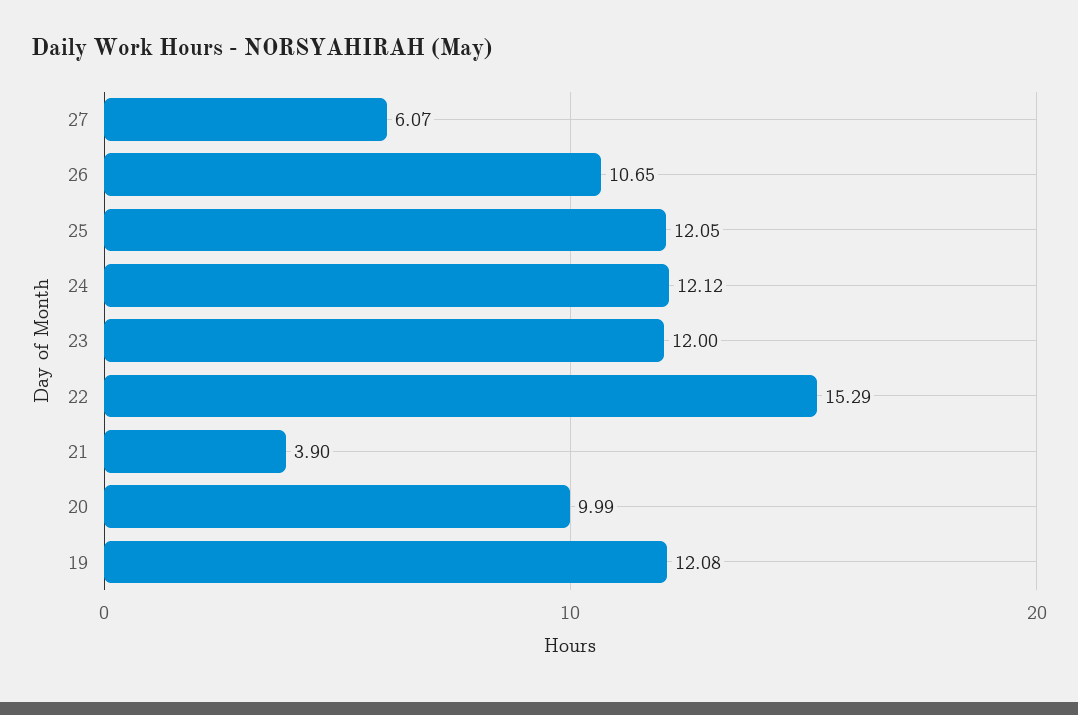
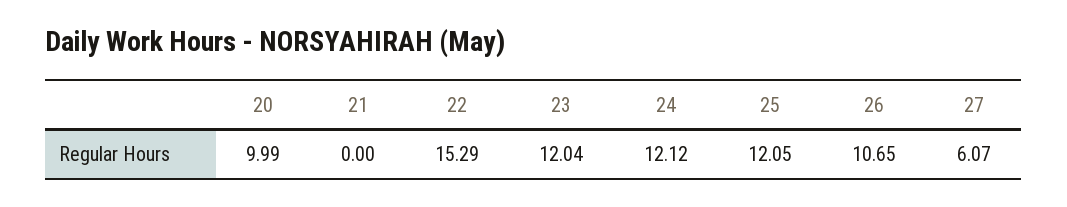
  {
    "27": 6.07,
    "26": 10.65,
    "25": 12.05,
    "24": 12.12,
-   "23": 12,
+   "23": 12.04,
    "22": 15.29,
-   "21": 3.9,
+   "21": 0,
-   "20": 9.99,
+   "20": 9.99
-   "19": 12.08
  }

